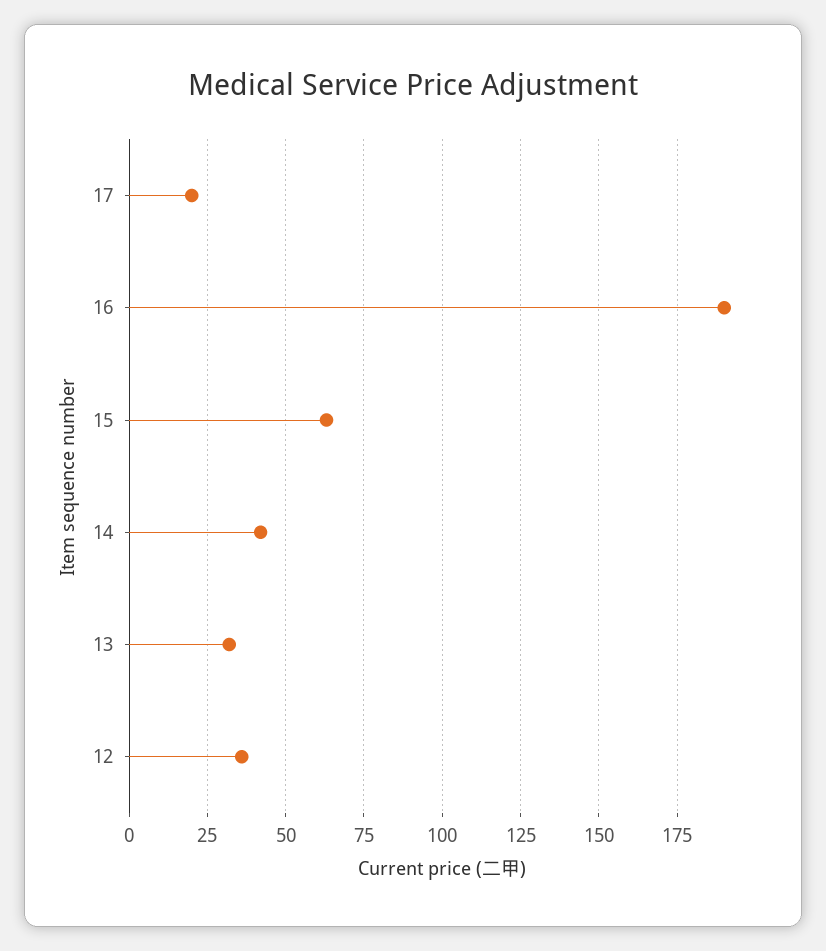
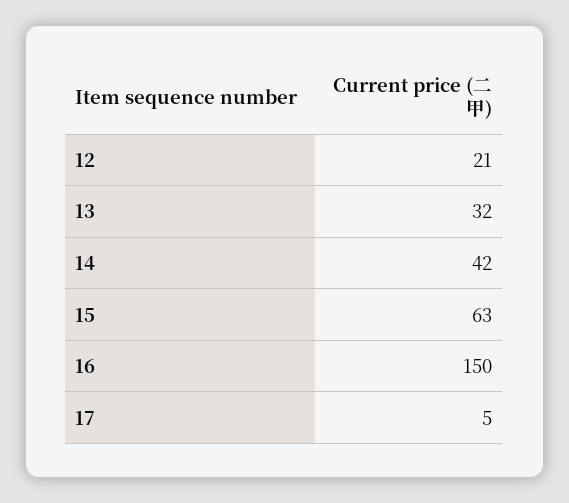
  {
-   "17": 20,
+   "17": 5,
-   "16": 190,
+   "16": 150,
    "15": 63,
    "14": 42,
    "13": 32,
-   "12": 35
+   "12": 21
  }

